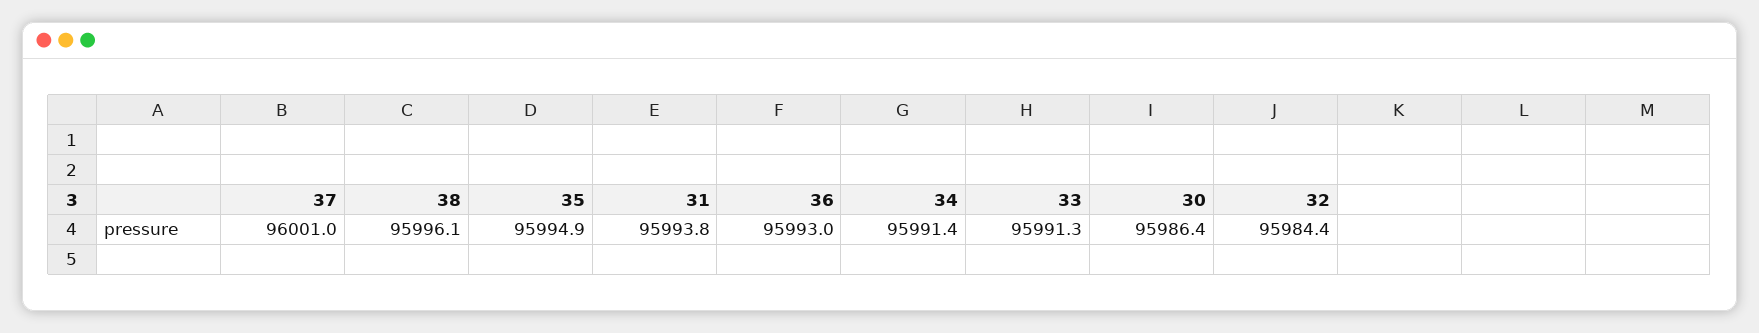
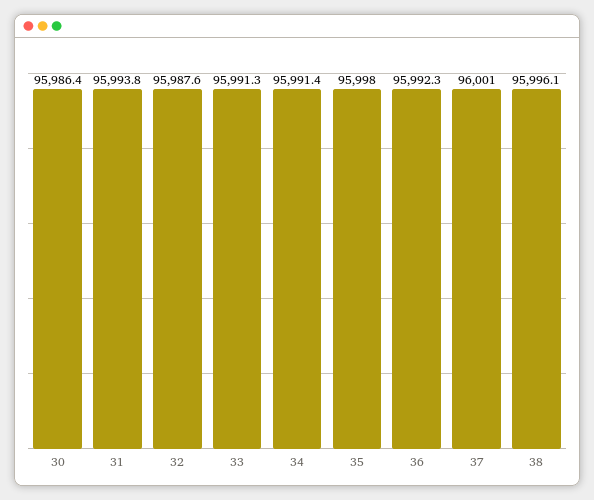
  {
    "37": 96001,
    "38": 95996.1,
-   "35": 95994.9,
+   "35": 95998,
    "31": 95993.8,
-   "36": 95993,
+   "36": 95992.3,
    "34": 95991.4,
    "33": 95991.3,
    "30": 95986.4,
-   "32": 95984.4
+   "32": 95987.6
  }

